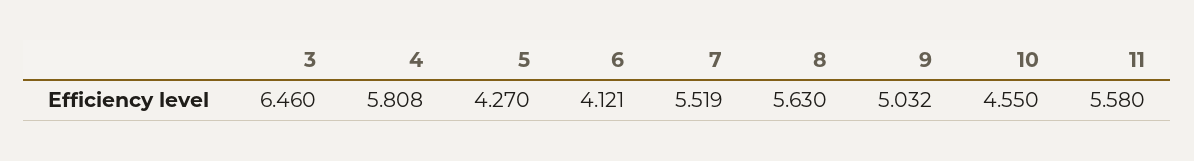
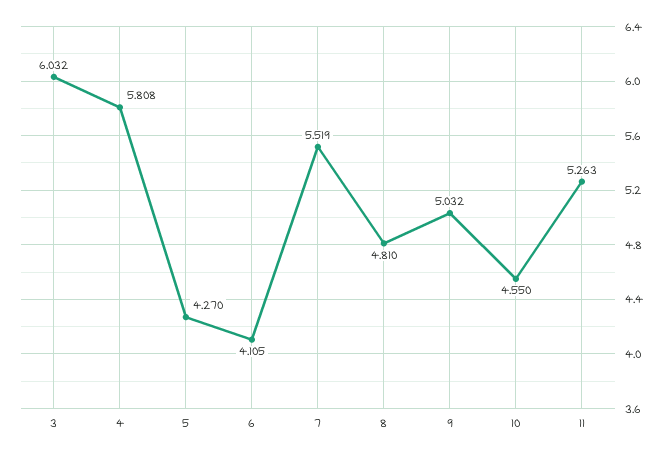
  {
-   "3": 6.46,
+   "3": 6.032,
    "4": 5.808,
    "5": 4.27,
-   "6": 4.121,
+   "6": 4.105,
    "7": 5.519,
-   "8": 5.63,
+   "8": 4.81,
    "9": 5.032,
    "10": 4.55,
-   "11": 5.58
+   "11": 5.263
  }

